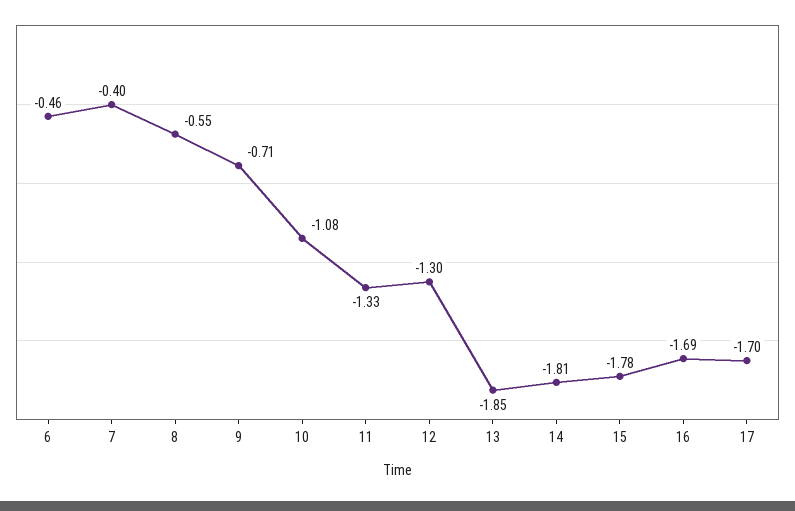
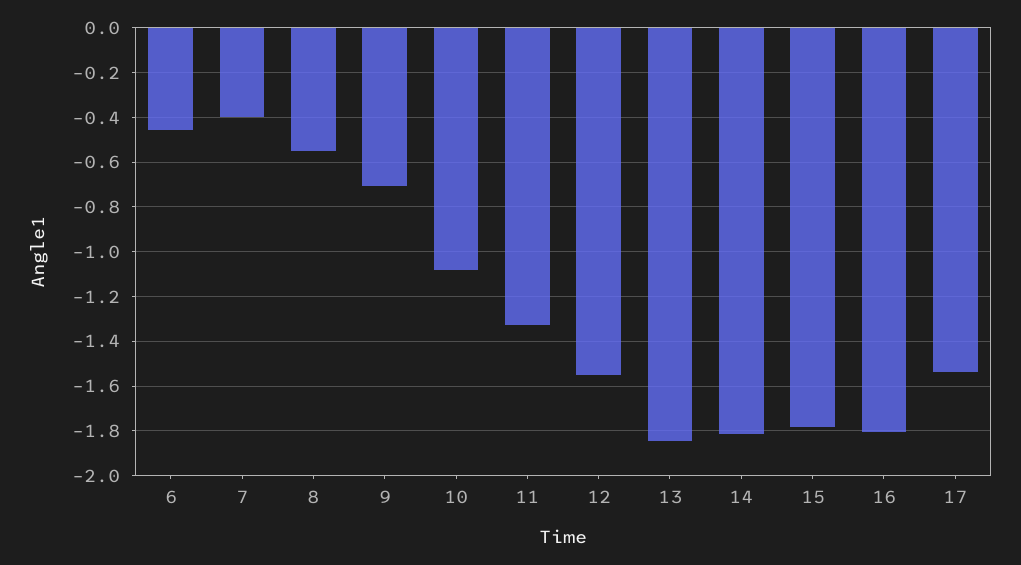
  {
    "6": -0.46,
    "7": -0.4,
    "8": -0.55,
    "9": -0.71,
    "10": -1.08,
    "11": -1.33,
-   "12": -1.3,
+   "12": -1.55,
    "13": -1.85,
    "14": -1.81,
    "15": -1.78,
-   "16": -1.69,
+   "16": -1.8,
-   "17": -1.7
+   "17": -1.55
  }

